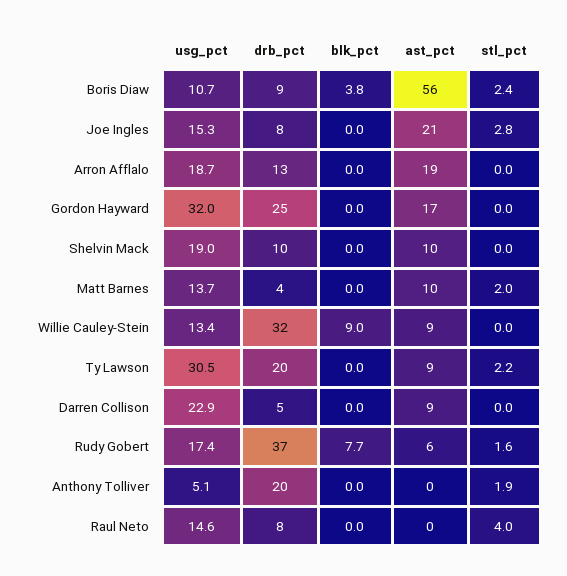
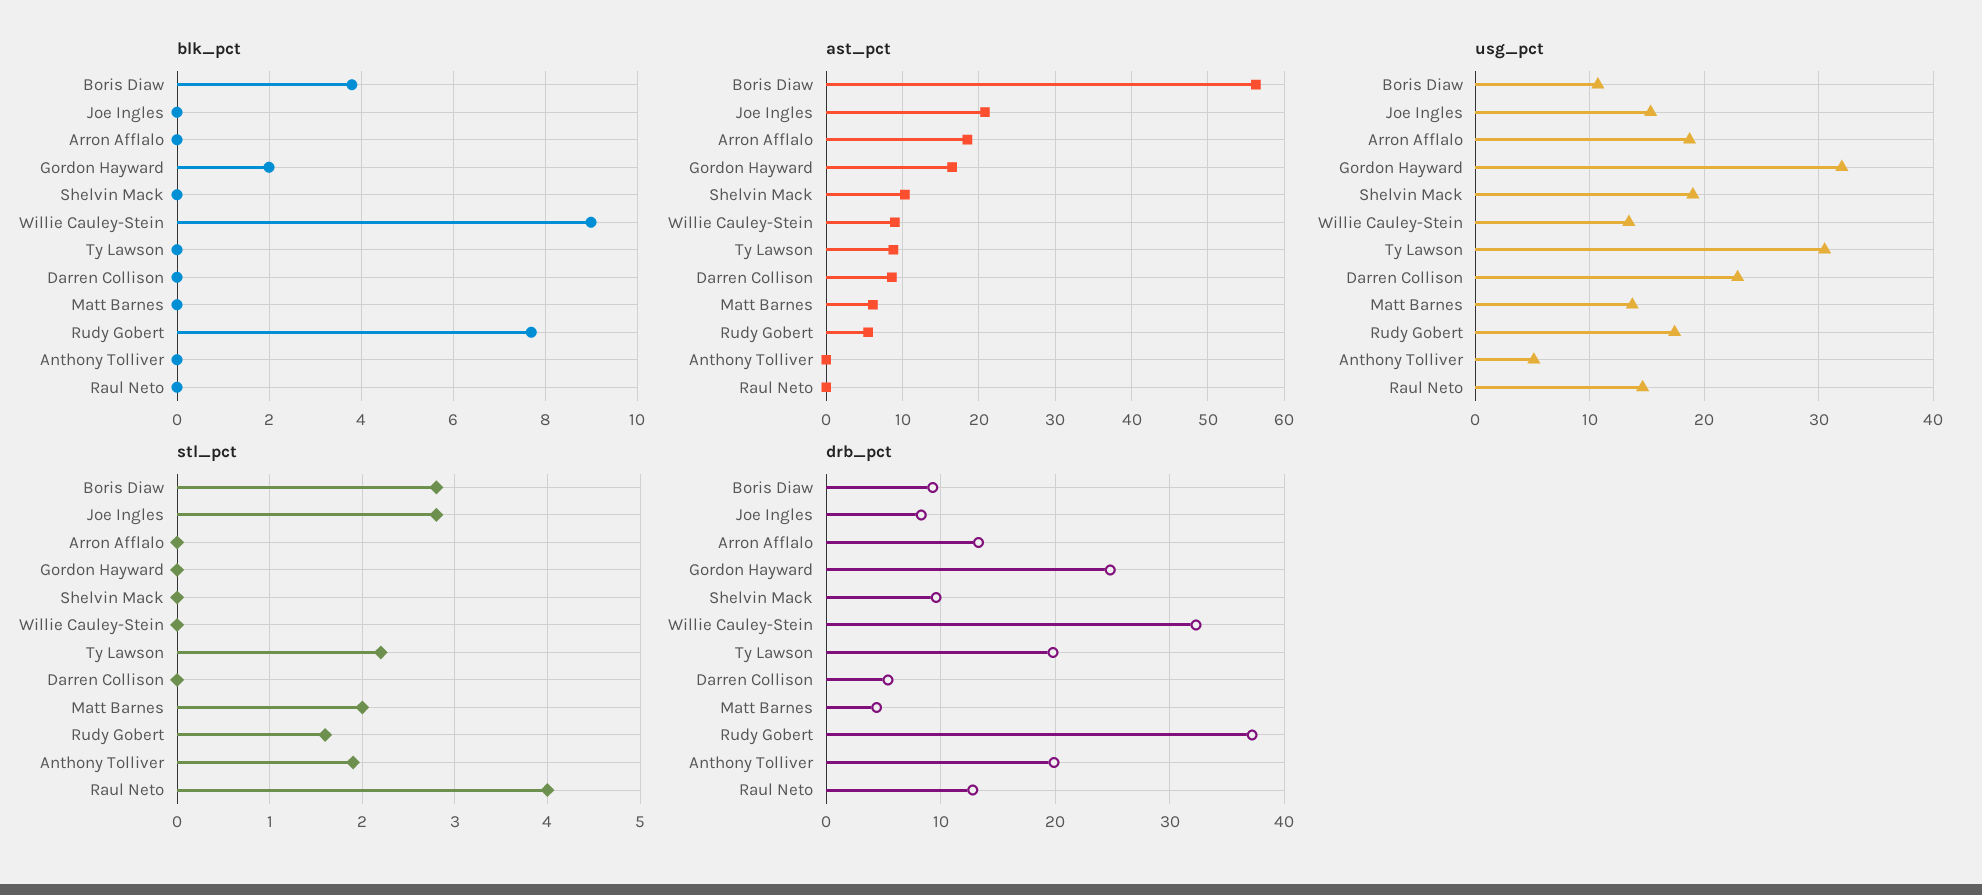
  {
    "usg_pct": {
      "Boris Diaw": 10.7,
      "Joe Ingles": 15.3,
      "Arron Afflalo": 18.7,
      "Gordon Hayward": 32,
      "Shelvin Mack": 19,
      "Matt Barnes": 13.7,
      "Willie Cauley-Stein": 13.4,
      "Ty Lawson": 30.5,
      "Darren Collison": 22.9,
      "Rudy Gobert": 17.4,
      "Anthony Tolliver": 5.1,
      "Raul Neto": 14.6
    },
    "drb_pct": {
      "Boris Diaw": 9,
      "Joe Ingles": 8,
      "Arron Afflalo": 13,
      "Gordon Hayward": 25,
      "Shelvin Mack": 10,
      "Matt Barnes": 4,
      "Willie Cauley-Stein": 32,
      "Ty Lawson": 20,
      "Darren Collison": 5,
      "Rudy Gobert": 37,
      "Anthony Tolliver": 20,
-     "Raul Neto": 8
+     "Raul Neto": 13
    },
    "blk_pct": {
      "Boris Diaw": 3.8,
      "Joe Ingles": 0,
      "Arron Afflalo": 0,
-     "Gordon Hayward": 0,
+     "Gordon Hayward": 2,
      "Shelvin Mack": 0,
      "Matt Barnes": 0,
      "Willie Cauley-Stein": 9,
      "Ty Lawson": 0,
      "Darren Collison": 0,
      "Rudy Gobert": 7.7,
      "Anthony Tolliver": 0,
      "Raul Neto": 0
    },
    "ast_pct": {
      "Boris Diaw": 56,
      "Joe Ingles": 21,
      "Arron Afflalo": 19,
      "Gordon Hayward": 17,
      "Shelvin Mack": 10,
-     "Matt Barnes": 10,
+     "Matt Barnes": 6,
      "Willie Cauley-Stein": 9,
      "Ty Lawson": 9,
      "Darren Collison": 9,
      "Rudy Gobert": 6,
      "Anthony Tolliver": 0,
      "Raul Neto": 0
    },
    "stl_pct": {
-     "Boris Diaw": 2.4,
+     "Boris Diaw": 2.8,
      "Joe Ingles": 2.8,
      "Arron Afflalo": 0,
      "Gordon Hayward": 0,
      "Shelvin Mack": 0,
      "Matt Barnes": 2,
      "Willie Cauley-Stein": 0,
      "Ty Lawson": 2.2,
      "Darren Collison": 0,
      "Rudy Gobert": 1.6,
      "Anthony Tolliver": 1.9,
      "Raul Neto": 4
    }
  }

